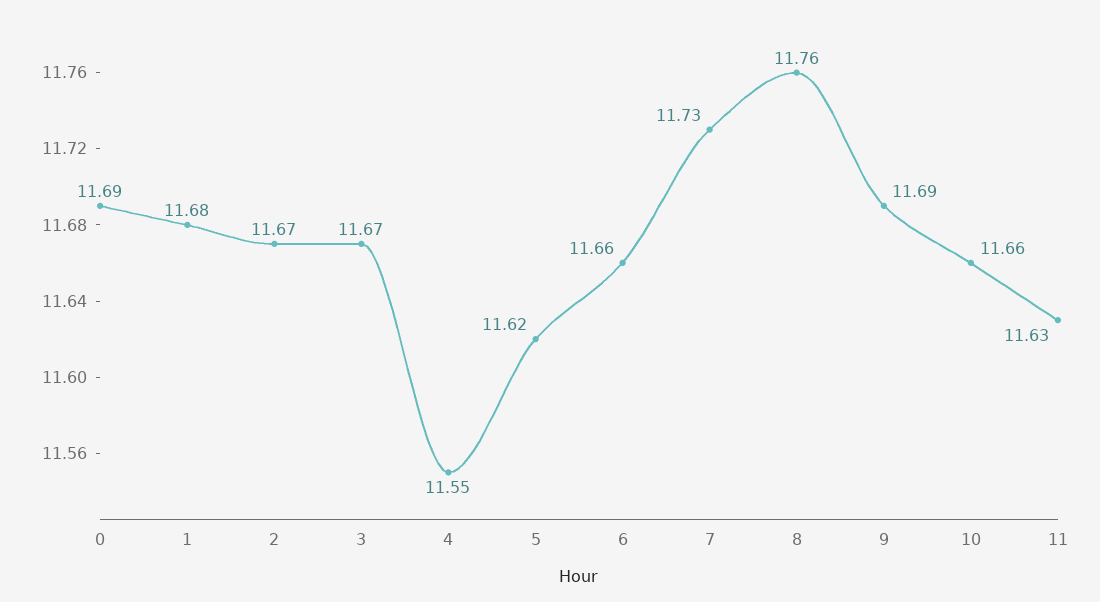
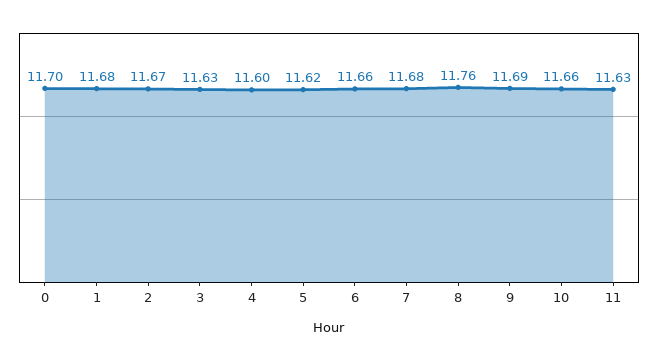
  {
-   "0": 11.69,
+   "0": 11.7,
    "1": 11.68,
    "2": 11.67,
-   "3": 11.67,
+   "3": 11.63,
-   "4": 11.55,
+   "4": 11.6,
    "5": 11.62,
    "6": 11.66,
-   "7": 11.73,
+   "7": 11.68,
    "8": 11.76,
    "9": 11.69,
    "10": 11.66,
    "11": 11.63
  }

